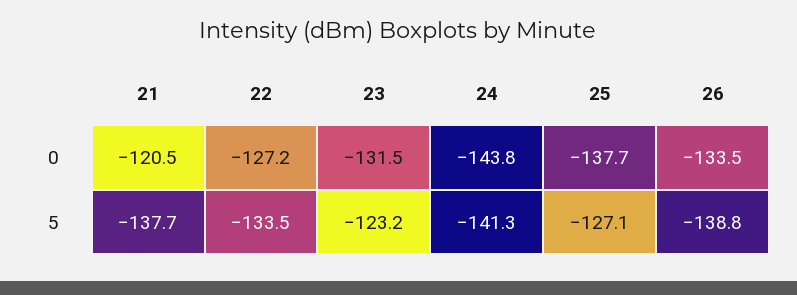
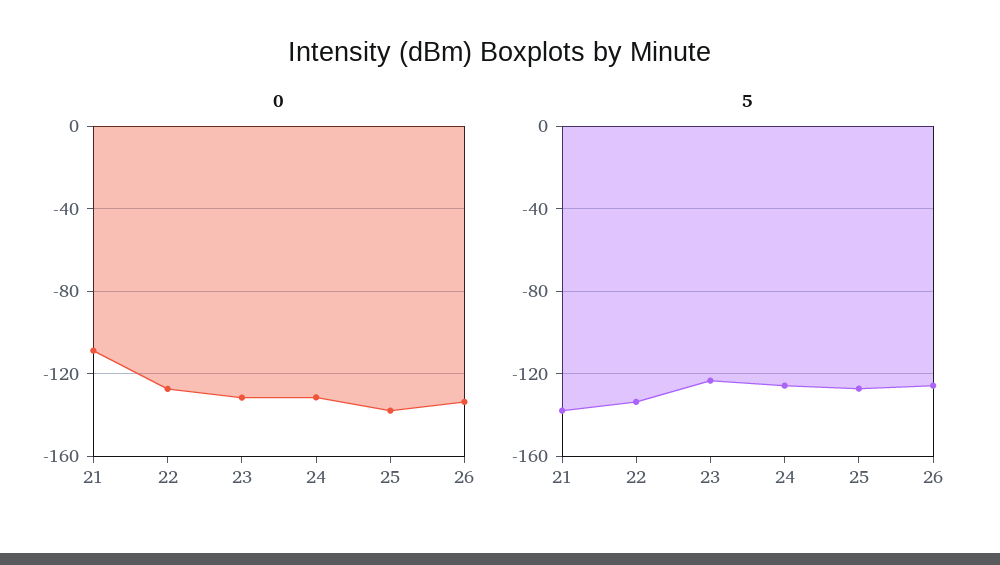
  {
    "0": {
-     "21": -120.5,
+     "21": -110,
      "22": -127.2,
      "23": -131.5,
-     "24": -143.8,
+     "24": -130,
      "25": -137.7,
      "26": -133.5
    },
    "5": {
      "21": -137.7,
      "22": -133.5,
      "23": -123.2,
-     "24": -141.3,
+     "24": -125,
      "25": -127.1,
-     "26": -138.8
+     "26": -125
    }
  }

